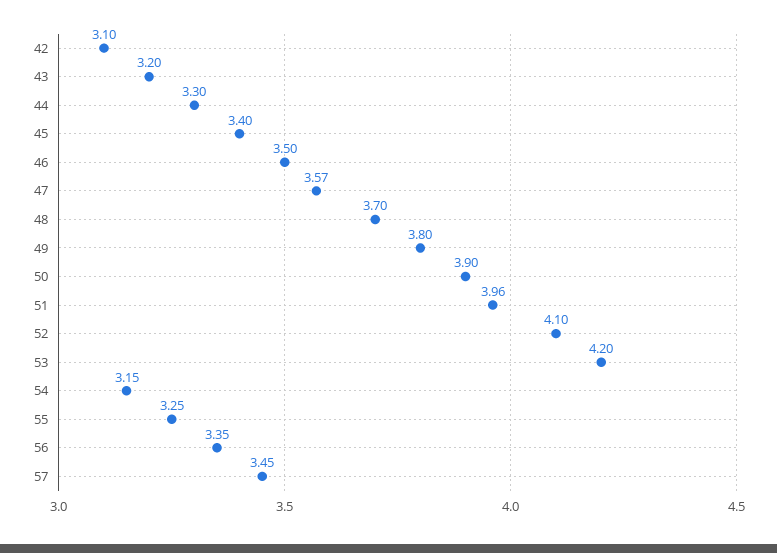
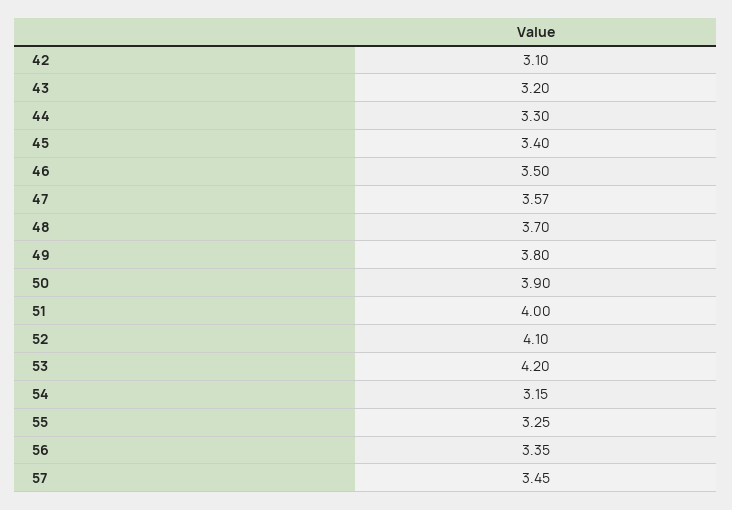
  {
    "42": 3.1,
    "43": 3.2,
    "44": 3.3,
    "45": 3.4,
    "46": 3.5,
    "47": 3.57,
    "48": 3.7,
    "49": 3.8,
    "50": 3.9,
-   "51": 3.96,
+   "51": 4,
    "52": 4.1,
    "53": 4.2,
    "54": 3.15,
    "55": 3.25,
    "56": 3.35,
    "57": 3.45
  }

